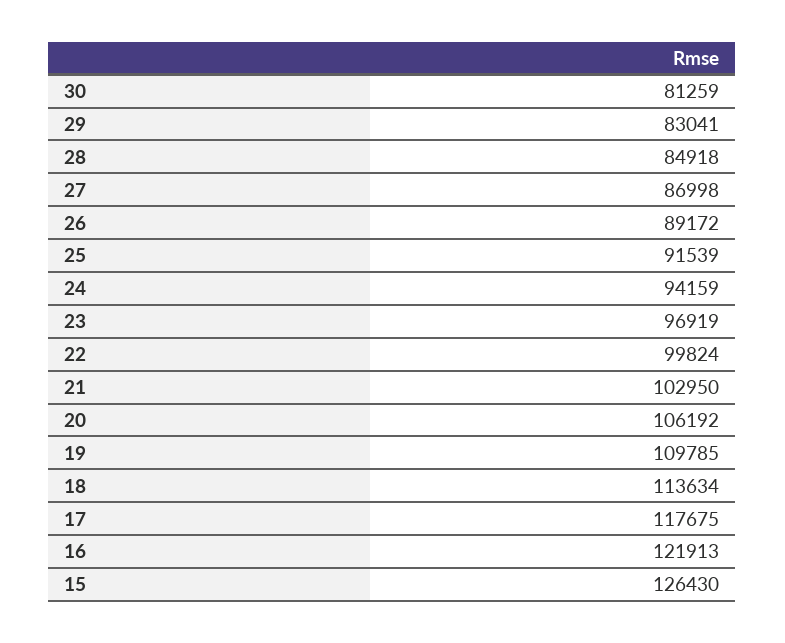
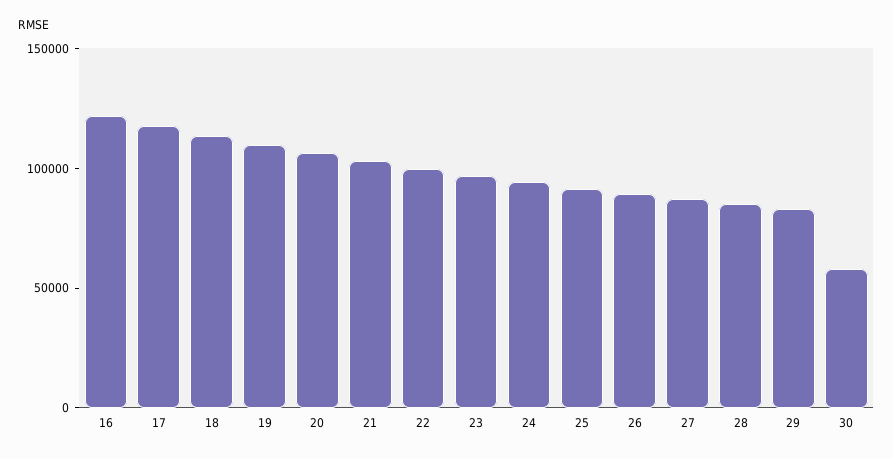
  {
-   "30": 81259,
+   "30": 60000,
    "29": 83041,
    "28": 84918,
    "27": 86998,
    "26": 89172,
    "25": 91539,
    "24": 94159,
    "23": 96919,
    "22": 99824,
    "21": 102950,
    "20": 106192,
    "19": 109785,
    "18": 113634,
    "17": 117675,
-   "16": 121913,
+   "16": 121913
-   "15": 126430
  }

